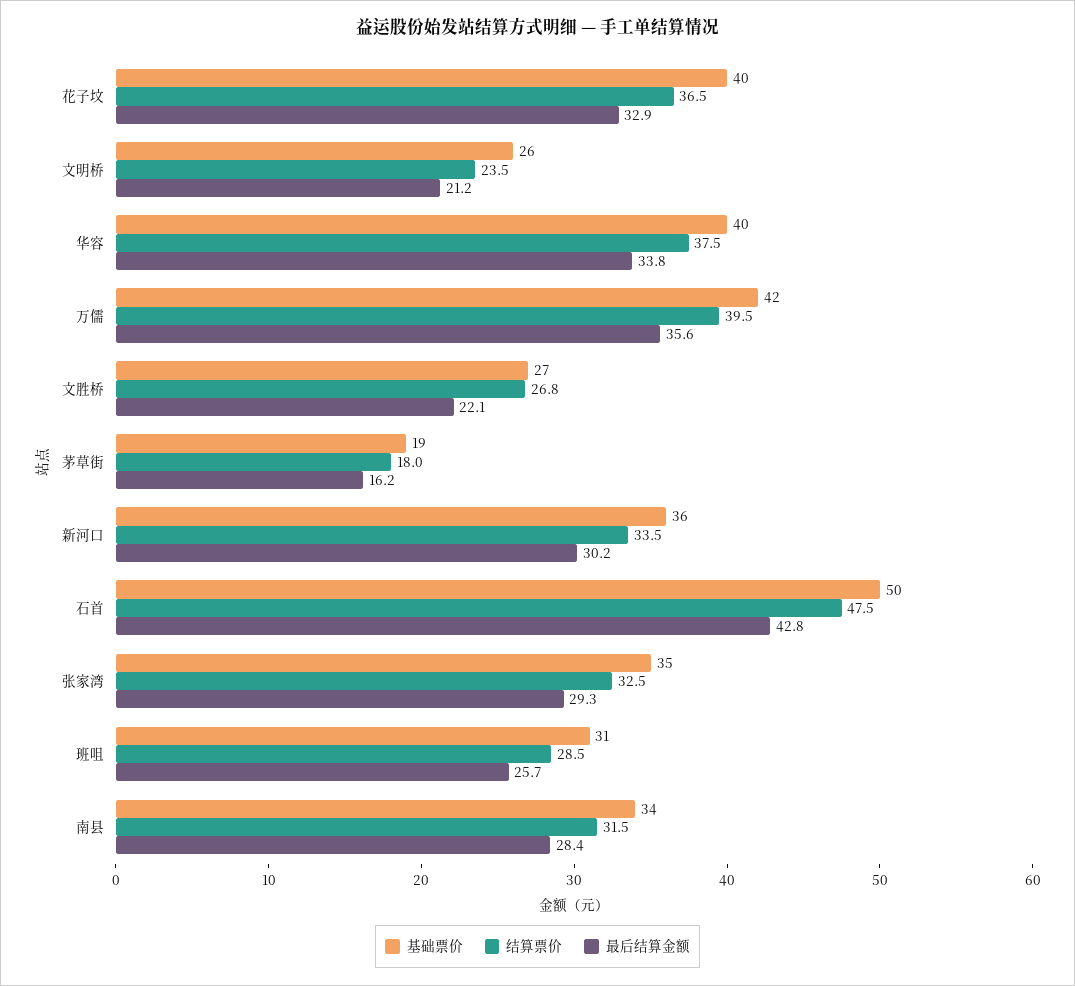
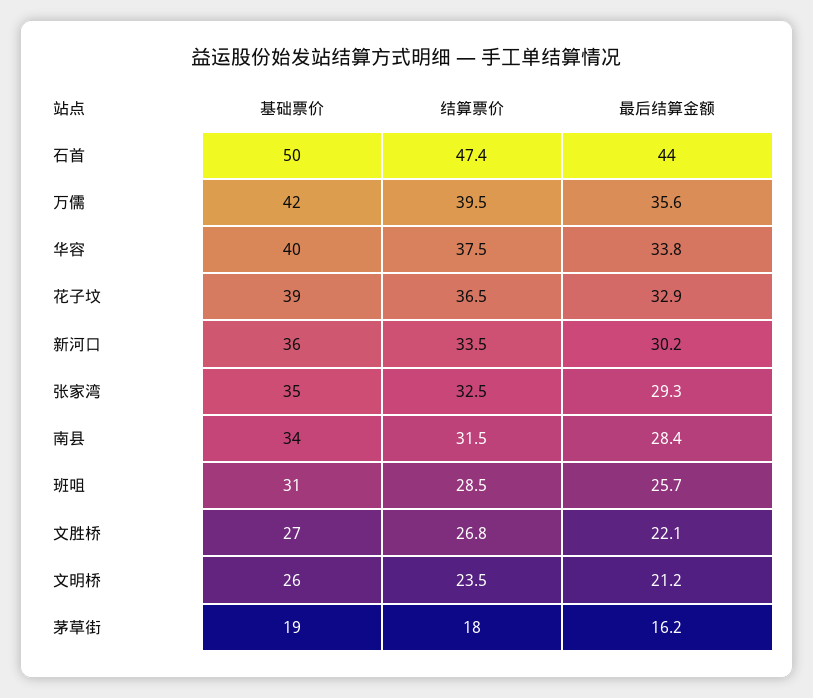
  {
    "基础票价": {
-     "花子坟": 40,
+     "花子坟": 39,
      "文明桥": 26,
      "华容": 40,
      "万儒": 42,
      "文胜桥": 27,
      "茅草街": 19,
      "新河口": 36,
      "石首": 50,
      "张家湾": 35,
      "班咀": 31,
      "南县": 34
    },
    "结算票价": {
      "花子坟": 36.5,
      "文明桥": 23.5,
      "华容": 37.5,
      "万儒": 39.5,
      "文胜桥": 26.8,
      "茅草街": 18,
      "新河口": 33.5,
-     "石首": 47.5,
+     "石首": 47.4,
      "张家湾": 32.5,
      "班咀": 28.5,
      "南县": 31.5
    },
    "最后结算金额": {
      "花子坟": 32.9,
      "文明桥": 21.2,
      "华容": 33.8,
      "万儒": 35.6,
      "文胜桥": 22.1,
      "茅草街": 16.2,
      "新河口": 30.2,
-     "石首": 42.8,
+     "石首": 44,
      "张家湾": 29.3,
      "班咀": 25.7,
      "南县": 28.4
    }
  }

